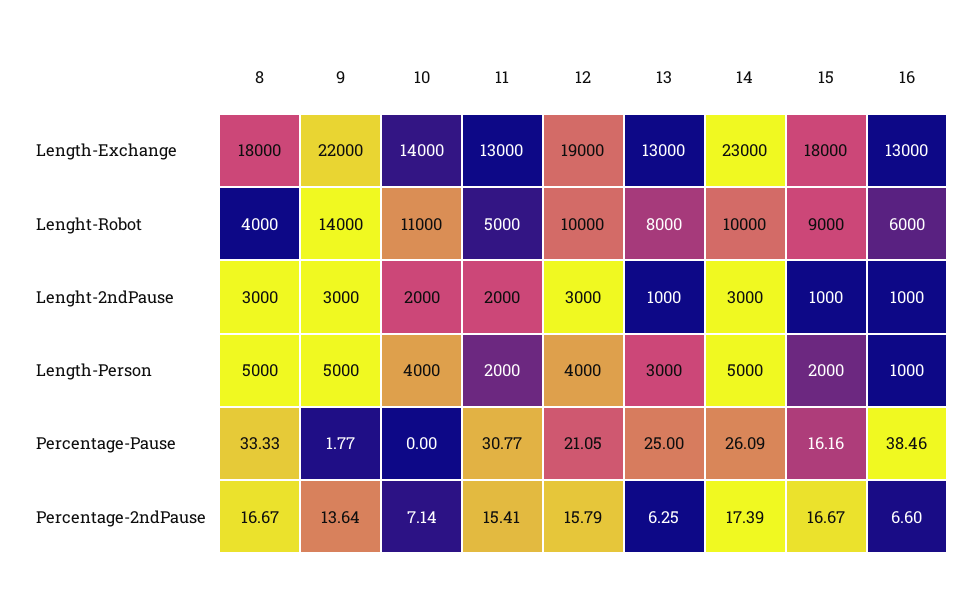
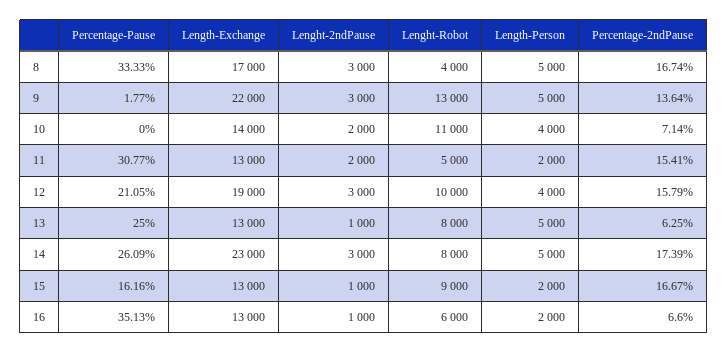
  {
    "8": {
-     "Length-Exchange": 18000,
+     "Length-Exchange": 17000,
      "Lenght-Robot": 4000,
      "Lenght-2ndPause": 3000,
      "Length-Person": 5000,
      "Percentage-Pause": 33.33,
-     "Percentage-2ndPause": 16.67
+     "Percentage-2ndPause": 16.74
    },
    "9": {
      "Length-Exchange": 22000,
-     "Lenght-Robot": 14000,
+     "Lenght-Robot": 13000,
      "Lenght-2ndPause": 3000,
      "Length-Person": 5000,
      "Percentage-Pause": 1.77,
      "Percentage-2ndPause": 13.64
    },
    "10": {
      "Length-Exchange": 14000,
      "Lenght-Robot": 11000,
      "Lenght-2ndPause": 2000,
      "Length-Person": 4000,
      "Percentage-Pause": 0,
      "Percentage-2ndPause": 7.14
    },
    "11": {
      "Length-Exchange": 13000,
      "Lenght-Robot": 5000,
      "Lenght-2ndPause": 2000,
      "Length-Person": 2000,
      "Percentage-Pause": 30.77,
      "Percentage-2ndPause": 15.41
    },
    "12": {
      "Length-Exchange": 19000,
      "Lenght-Robot": 10000,
      "Lenght-2ndPause": 3000,
      "Length-Person": 4000,
      "Percentage-Pause": 21.05,
      "Percentage-2ndPause": 15.79
    },
    "13": {
      "Length-Exchange": 13000,
      "Lenght-Robot": 8000,
      "Lenght-2ndPause": 1000,
-     "Length-Person": 3000,
+     "Length-Person": 5000,
      "Percentage-Pause": 25,
      "Percentage-2ndPause": 6.25
    },
    "14": {
      "Length-Exchange": 23000,
-     "Lenght-Robot": 10000,
+     "Lenght-Robot": 8000,
      "Lenght-2ndPause": 3000,
      "Length-Person": 5000,
      "Percentage-Pause": 26.09,
      "Percentage-2ndPause": 17.39
    },
    "15": {
-     "Length-Exchange": 18000,
+     "Length-Exchange": 13000,
      "Lenght-Robot": 9000,
      "Lenght-2ndPause": 1000,
      "Length-Person": 2000,
      "Percentage-Pause": 16.16,
      "Percentage-2ndPause": 16.67
    },
    "16": {
      "Length-Exchange": 13000,
      "Lenght-Robot": 6000,
      "Lenght-2ndPause": 1000,
-     "Length-Person": 1000,
+     "Length-Person": 2000,
-     "Percentage-Pause": 38.46,
+     "Percentage-Pause": 35.13,
      "Percentage-2ndPause": 6.6
    }
  }

